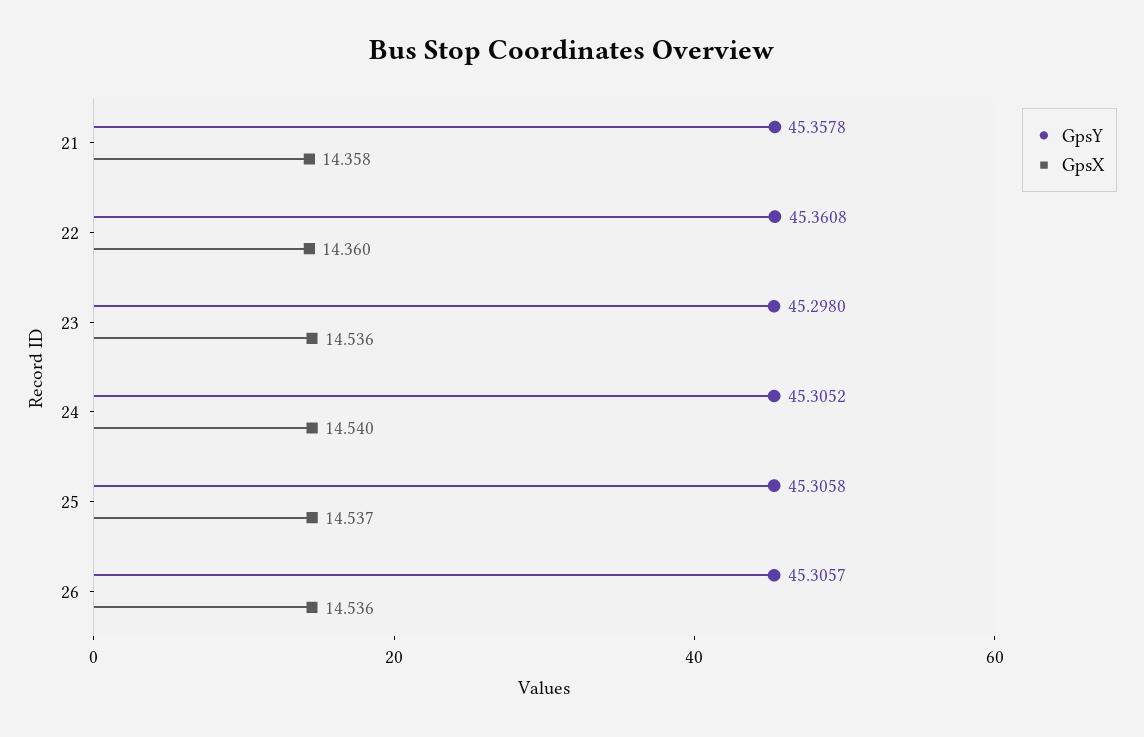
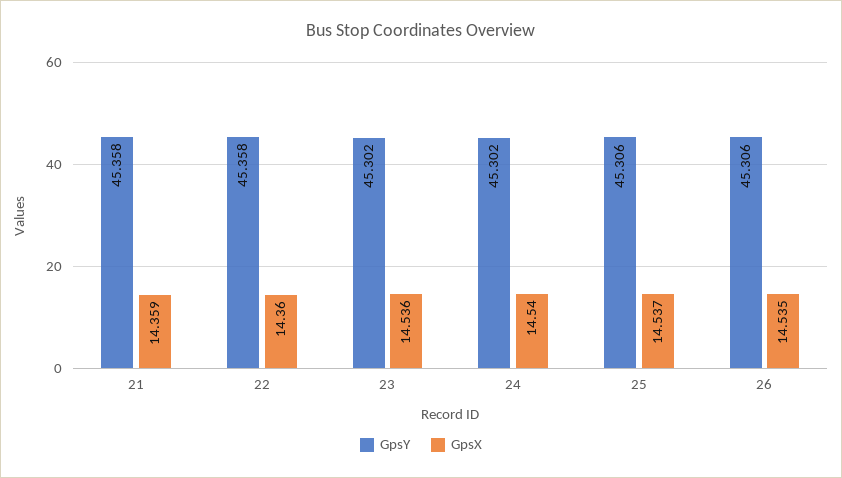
  {
    "GpsY": {
      "21": 45.3578,
-     "22": 45.3608,
+     "22": 45.358,
-     "23": 45.298,
+     "23": 45.302,
-     "24": 45.3052,
+     "24": 45.302,
      "25": 45.3058,
      "26": 45.3057
    },
    "GpsX": {
-     "21": 14.358,
+     "21": 14.359,
      "22": 14.36,
      "23": 14.536,
      "24": 14.54,
      "25": 14.537,
-     "26": 14.536
+     "26": 14.535
    }
  }

